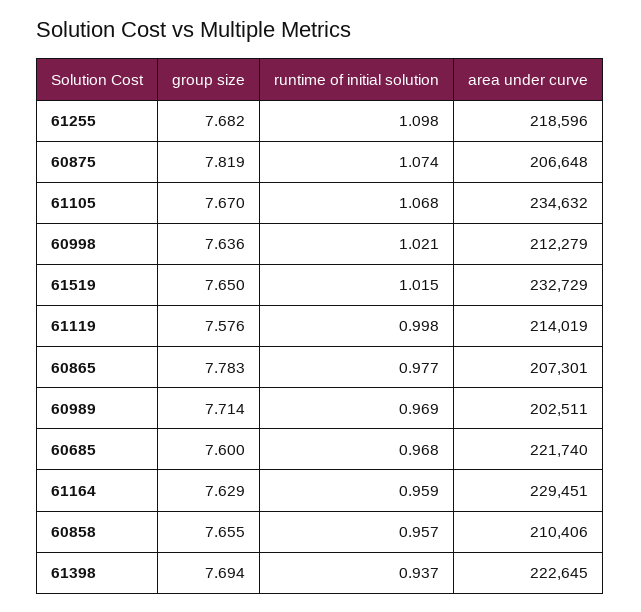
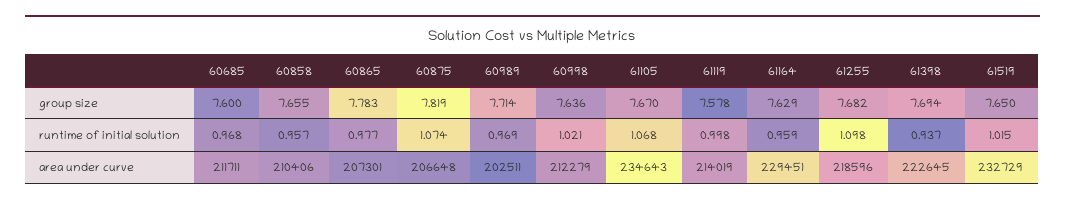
  {
    "group size": {
      "61255": 7.682,
      "60875": 7.819,
      "61105": 7.67,
      "60998": 7.636,
      "61519": 7.65,
-     "61119": 7.576,
+     "61119": 7.578,
      "60865": 7.783,
      "60989": 7.714,
      "60685": 7.6,
      "61164": 7.629,
      "60858": 7.655,
      "61398": 7.694
    },
    "runtime of initial solution": {
      "61255": 1.098,
      "60875": 1.074,
      "61105": 1.068,
      "60998": 1.021,
      "61519": 1.015,
      "61119": 0.998,
      "60865": 0.977,
      "60989": 0.969,
      "60685": 0.968,
      "61164": 0.959,
      "60858": 0.957,
      "61398": 0.937
    },
    "area under curve": {
      "61255": 218596,
      "60875": 206648,
-     "61105": 234632,
+     "61105": 234643,
      "60998": 212279,
      "61519": 232729,
      "61119": 214019,
      "60865": 207301,
      "60989": 202511,
-     "60685": 221740,
+     "60685": 211711,
      "61164": 229451,
      "60858": 210406,
      "61398": 222645
    }
  }

